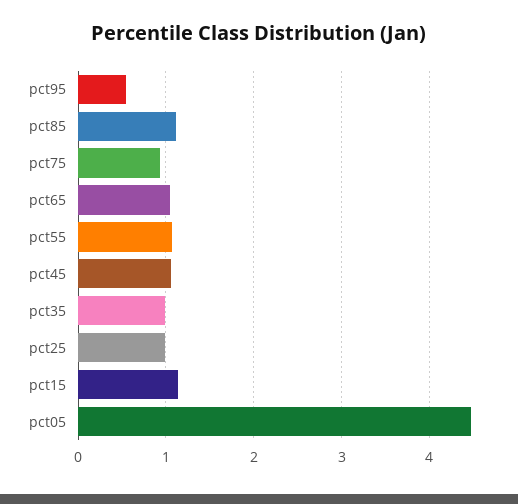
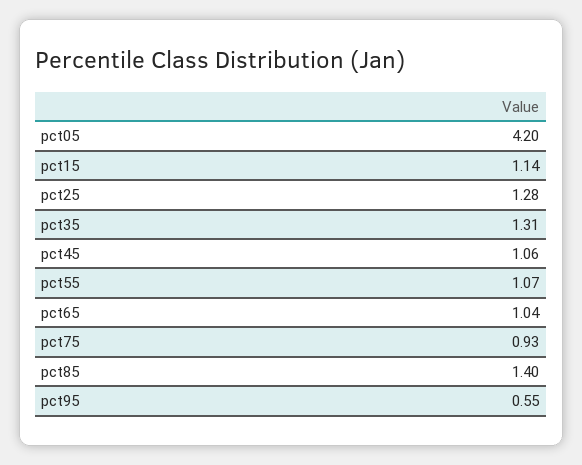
  {
    "pct95": 0.55,
-   "pct85": 1.1,
+   "pct85": 1.4,
    "pct75": 0.93,
    "pct65": 1.04,
    "pct55": 1.07,
    "pct45": 1.06,
-   "pct35": 1,
+   "pct35": 1.31,
-   "pct25": 1,
+   "pct25": 1.28,
    "pct15": 1.14,
-   "pct05": 4.5
+   "pct05": 4.2
  }

